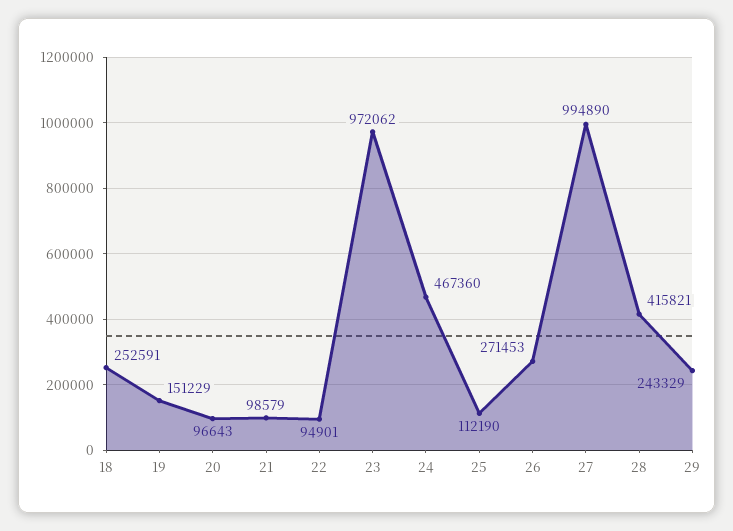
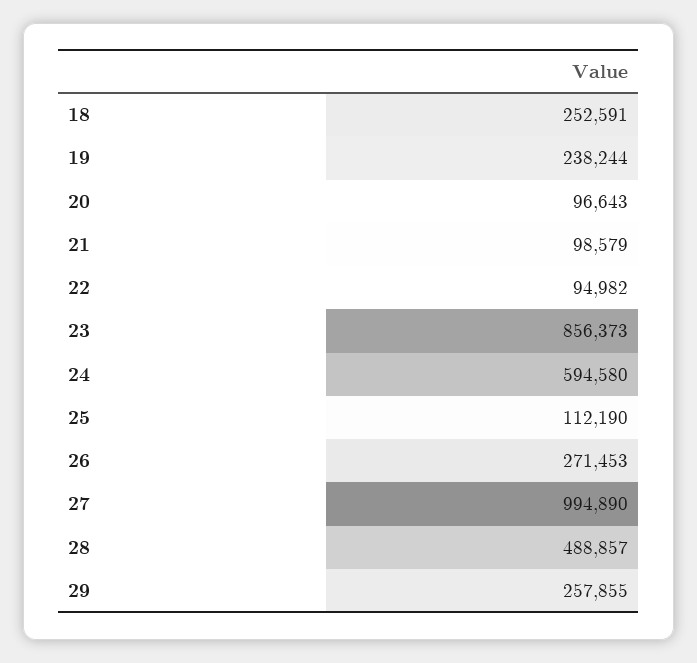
  {
    "18": 252591,
-   "19": 151229,
+   "19": 238244,
    "20": 96643,
    "21": 98579,
-   "22": 94901,
+   "22": 94982,
-   "23": 972062,
+   "23": 856373,
-   "24": 467360,
+   "24": 594580,
    "25": 112190,
    "26": 271453,
    "27": 994890,
-   "28": 415821,
+   "28": 488857,
-   "29": 243329
+   "29": 257855
  }

